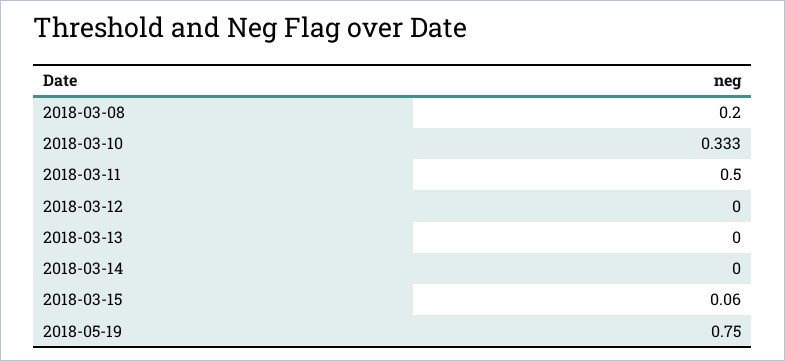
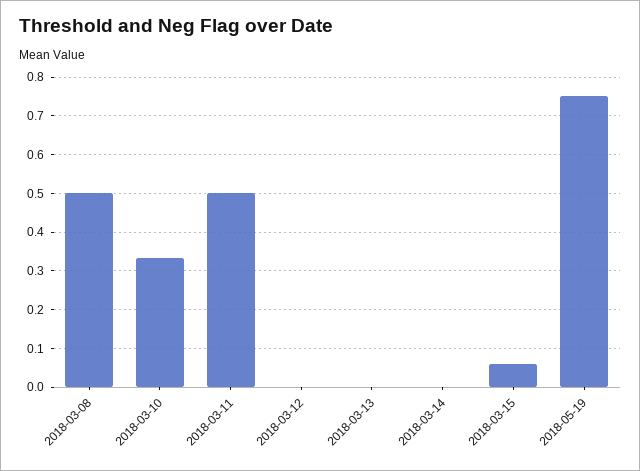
  {
-   "2018-03-08": 0.2,
+   "2018-03-08": 0.5,
    "2018-03-10": 0.333,
    "2018-03-11": 0.5,
    "2018-03-12": 0,
    "2018-03-13": 0,
    "2018-03-14": 0,
    "2018-03-15": 0.06,
    "2018-05-19": 0.75
  }

